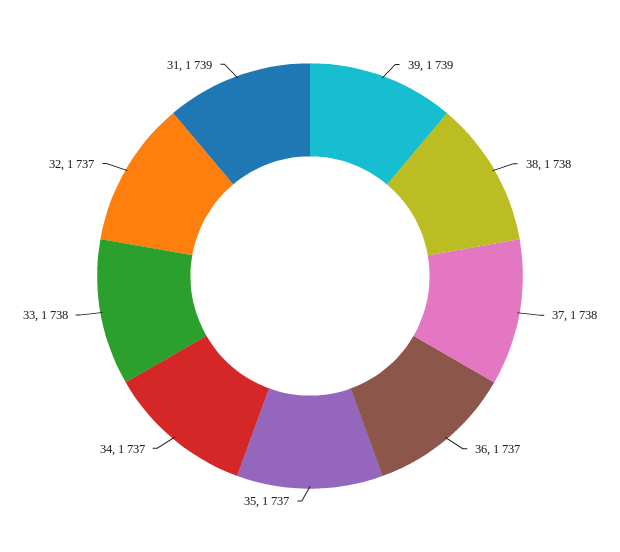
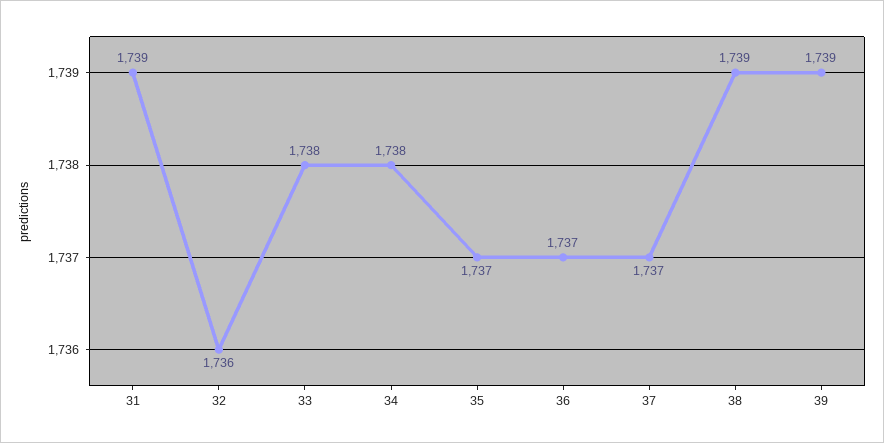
  {
    "39": 1739,
-   "38": 1738,
+   "38": 1739,
-   "37": 1738,
+   "37": 1737,
    "36": 1737,
    "35": 1737,
-   "34": 1737,
+   "34": 1738,
    "33": 1738,
-   "32": 1737,
+   "32": 1736,
    "31": 1739
  }

